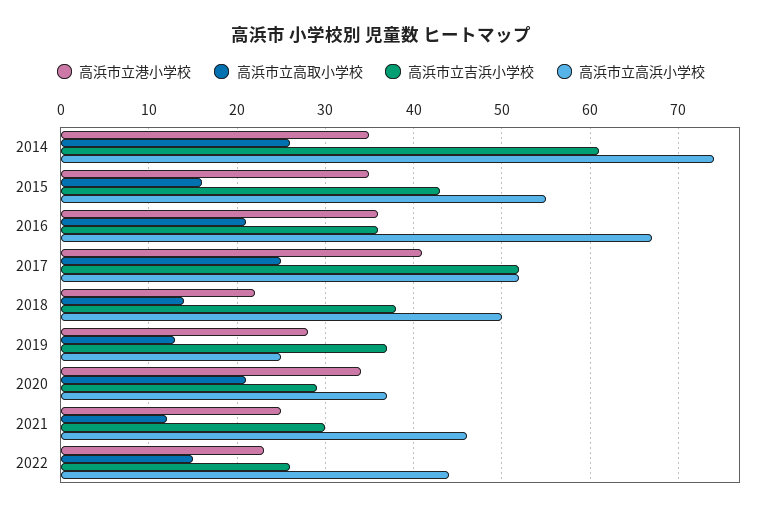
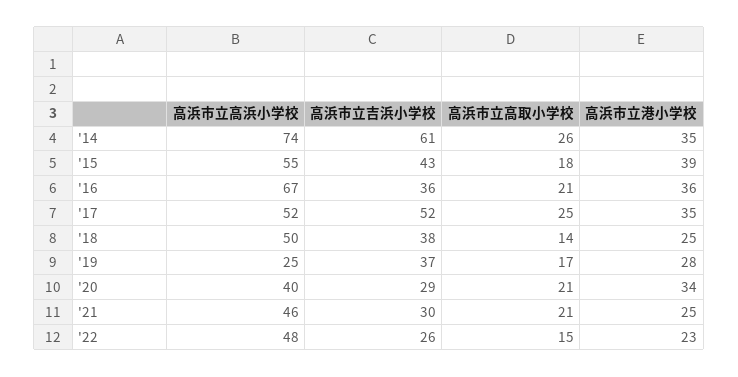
  {
    "高浜市立港小学校": {
      "2014": 35,
-     "2015": 35,
+     "2015": 39,
      "2016": 36,
-     "2017": 41,
+     "2017": 35,
-     "2018": 22,
+     "2018": 25,
      "2019": 28,
      "2020": 34,
      "2021": 25,
      "2022": 23
    },
    "高浜市立高取小学校": {
      "2014": 26,
-     "2015": 16,
+     "2015": 18,
      "2016": 21,
      "2017": 25,
      "2018": 14,
-     "2019": 13,
+     "2019": 17,
      "2020": 21,
-     "2021": 12,
+     "2021": 21,
      "2022": 15
    },
    "高浜市立吉浜小学校": {
      "2014": 61,
      "2015": 43,
      "2016": 36,
      "2017": 52,
      "2018": 38,
      "2019": 37,
      "2020": 29,
      "2021": 30,
      "2022": 26
    },
    "高浜市立高浜小学校": {
      "2014": 74,
      "2015": 55,
      "2016": 67,
      "2017": 52,
      "2018": 50,
      "2019": 25,
-     "2020": 37,
+     "2020": 40,
      "2021": 46,
-     "2022": 44
+     "2022": 48
    }
  }

